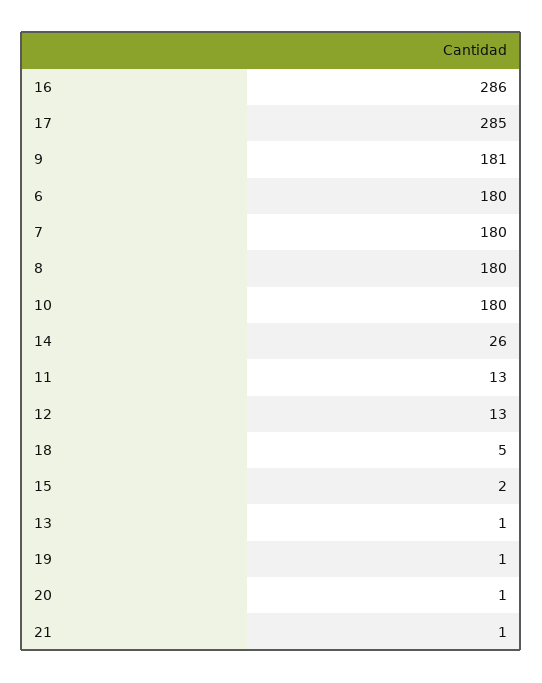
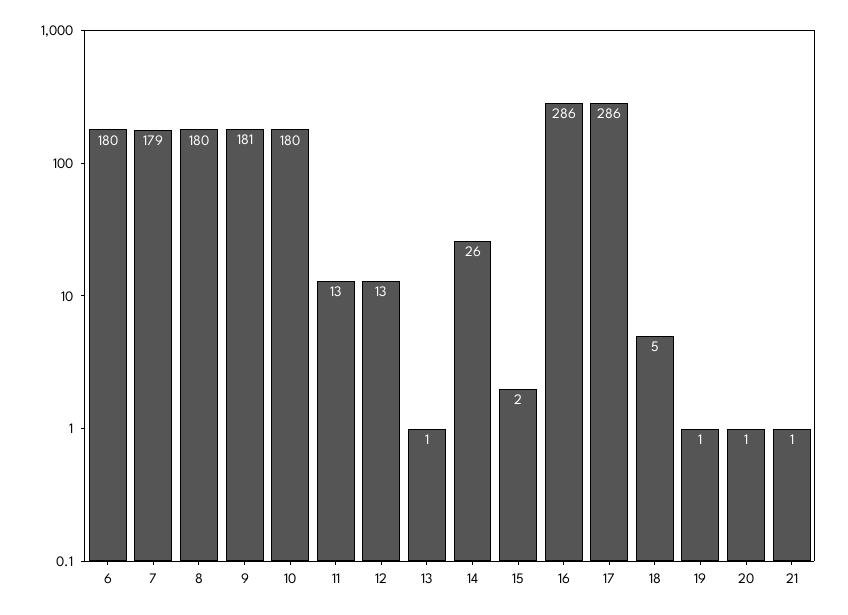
  {
    "16": 286,
-   "17": 285,
+   "17": 286,
    "9": 181,
    "6": 180,
-   "7": 180,
+   "7": 179,
    "8": 180,
    "10": 180,
    "14": 26,
    "11": 13,
    "12": 13,
    "18": 5,
    "15": 2,
    "13": 1,
    "19": 1,
    "20": 1,
    "21": 1
  }

